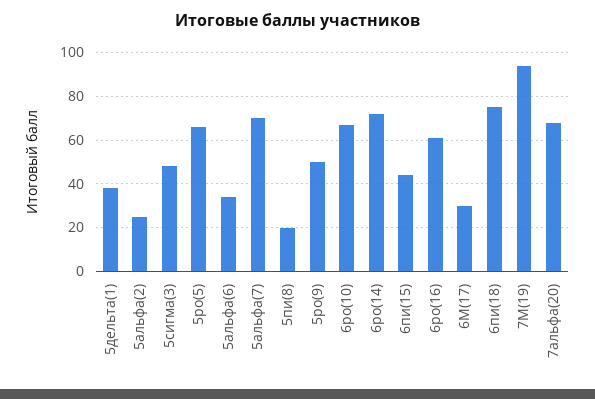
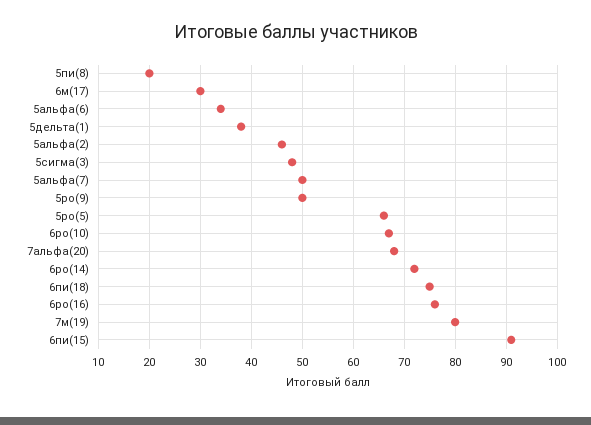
  {
    "5дельта(1)": 40,
-   "5альфа(2)": 25,
+   "5альфа(2)": 45,
    "5сигма(3)": 50,
    "5ро(5)": 65,
    "5альфа(6)": 35,
-   "5альфа(7)": 70,
+   "5альфа(7)": 50,
    "5пи(8)": 20,
    "5ро(9)": 50,
    "6ро(10)": 65,
    "6ро(14)": 70,
-   "6пи(15)": 45,
+   "6пи(15)": 90,
-   "6ро(16)": 60,
+   "6ро(16)": 75,
    "6М(17)": 30,
    "6пи(18)": 75,
-   "7М(19)": 95,
+   "7М(19)": 80,
    "7альфа(20)": 70
  }

